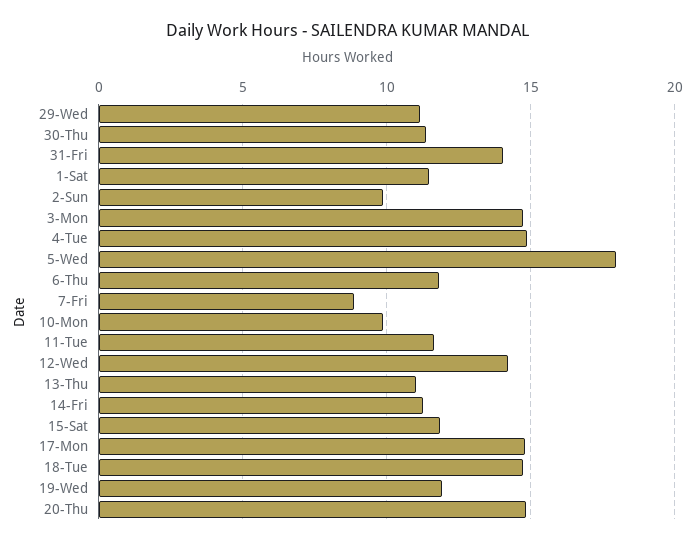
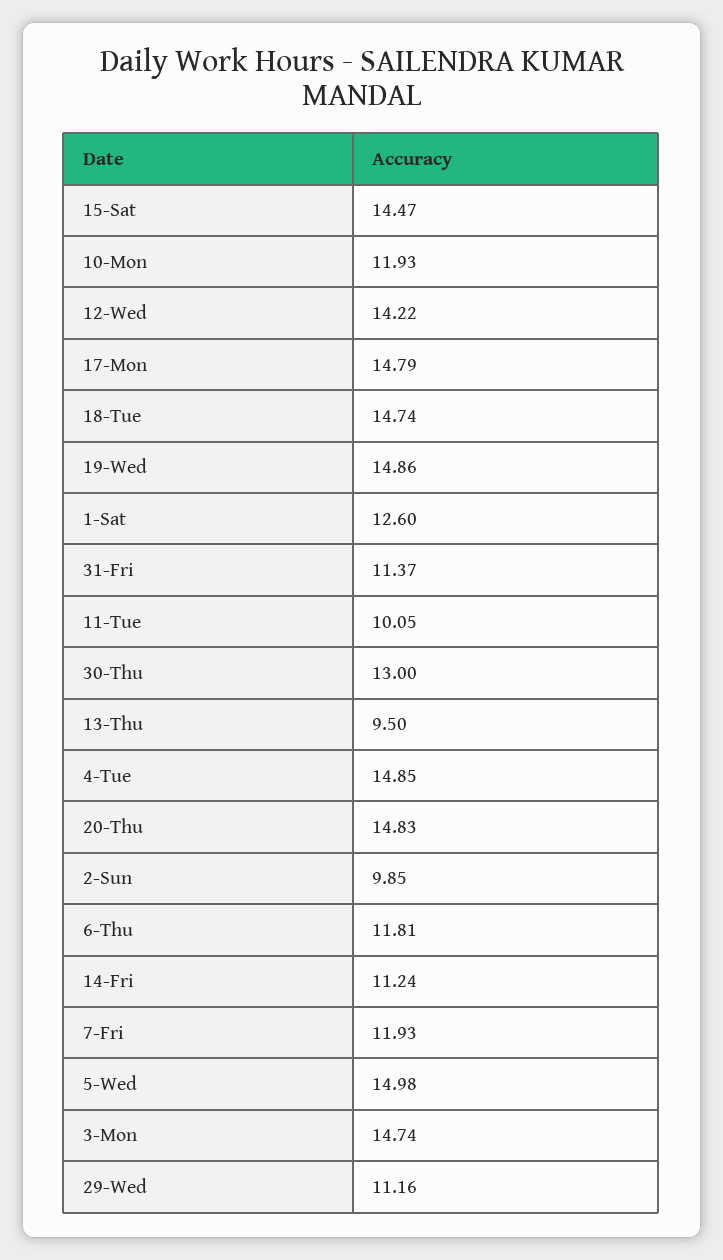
  {
    "29-Wed": 11.16,
-   "30-Thu": 11.5,
+   "30-Thu": 13,
-   "31-Fri": 14,
+   "31-Fri": 11.37,
-   "1-Sat": 11.5,
+   "1-Sat": 12.6,
    "2-Sun": 9.85,
    "3-Mon": 14.74,
    "4-Tue": 14.85,
-   "5-Wed": 18,
+   "5-Wed": 14.98,
    "6-Thu": 11.81,
-   "7-Fri": 9,
+   "7-Fri": 11.93,
-   "10-Mon": 10,
+   "10-Mon": 11.93,
-   "11-Tue": 11.5,
+   "11-Tue": 10.05,
    "12-Wed": 14.22,
-   "13-Thu": 11,
+   "13-Thu": 9.5,
    "14-Fri": 11.24,
-   "15-Sat": 12,
+   "15-Sat": 14.47,
    "17-Mon": 14.79,
    "18-Tue": 14.74,
-   "19-Wed": 12,
+   "19-Wed": 14.86,
    "20-Thu": 14.83
  }

